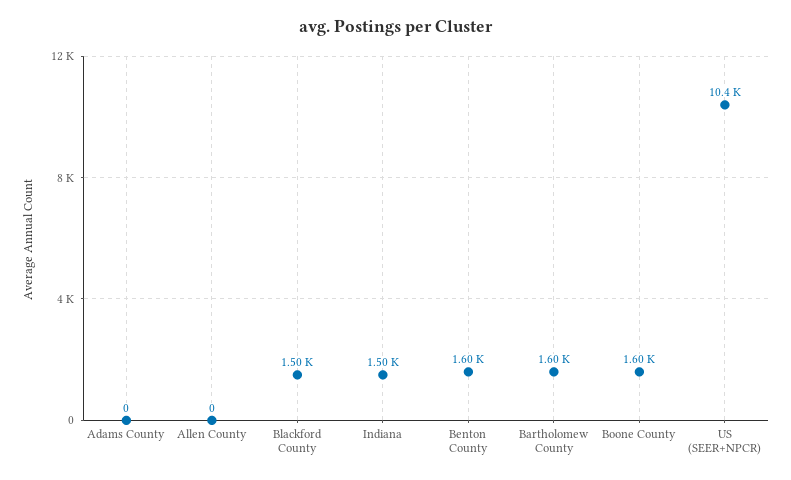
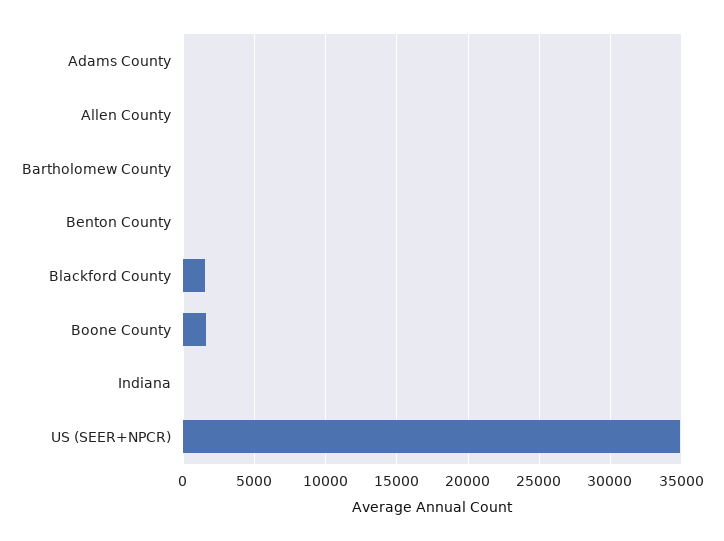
  {
    "Adams County": 0,
    "Allen County": 0,
    "Blackford County": 1500,
-   "Indiana": 1500,
+   "Indiana": 0,
-   "Benton County": 1600,
+   "Benton County": 0,
-   "Bartholomew County": 1600,
+   "Bartholomew County": 0,
    "Boone County": 1600,
-   "US (SEER+NPCR)": 10400
+   "US (SEER+NPCR)": 35000
  }

